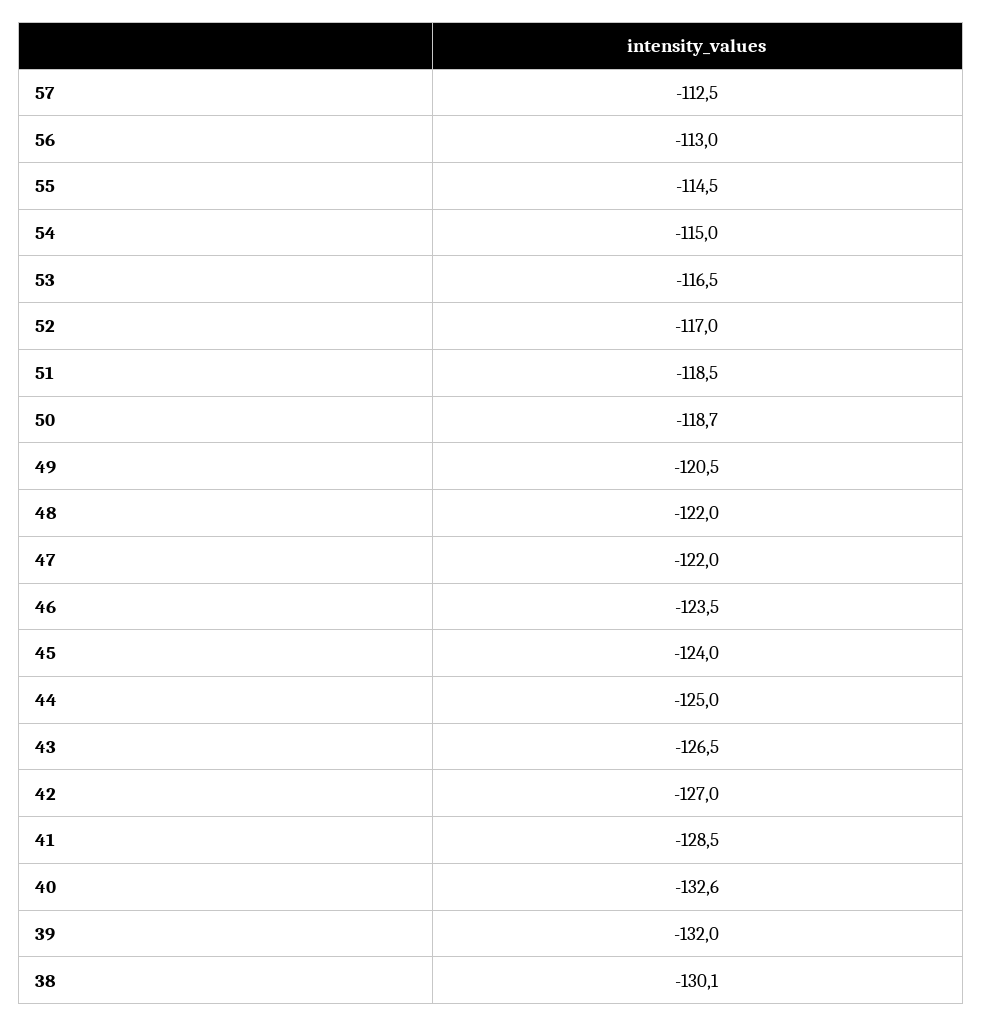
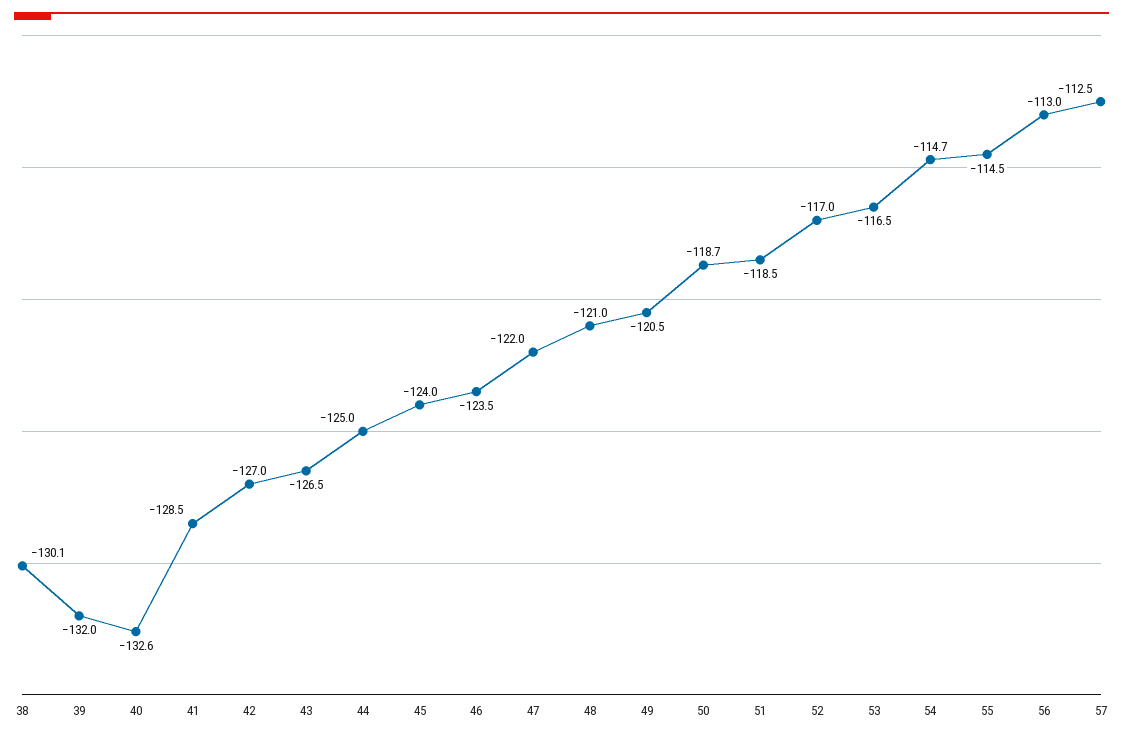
  {
    "57": -112.5,
    "56": -113,
    "55": -114.5,
-   "54": -115,
+   "54": -114.7,
    "53": -116.5,
    "52": -117,
    "51": -118.5,
    "50": -118.7,
    "49": -120.5,
-   "48": -122,
+   "48": -121,
    "47": -122,
    "46": -123.5,
    "45": -124,
    "44": -125,
    "43": -126.5,
    "42": -127,
    "41": -128.5,
    "40": -132.6,
    "39": -132,
    "38": -130.1
  }

